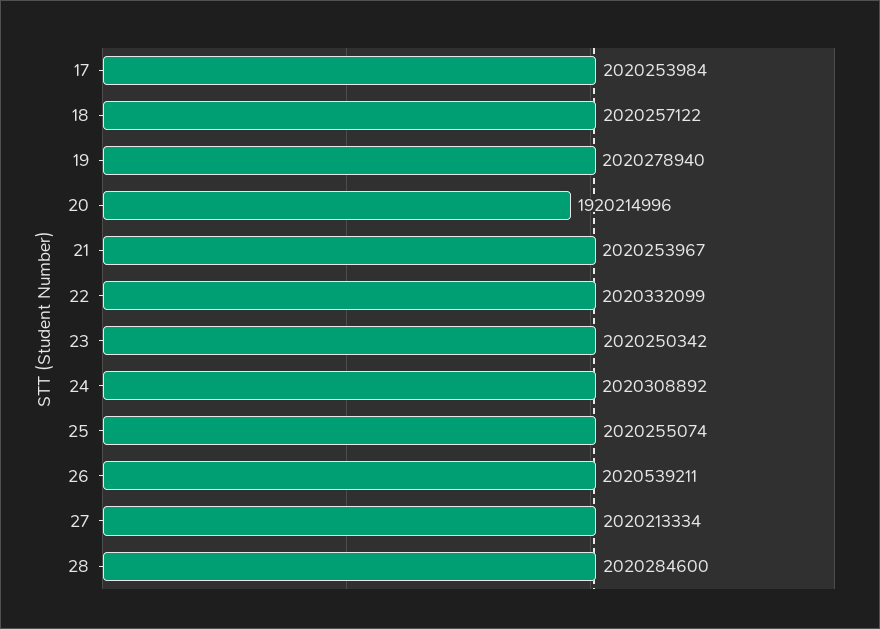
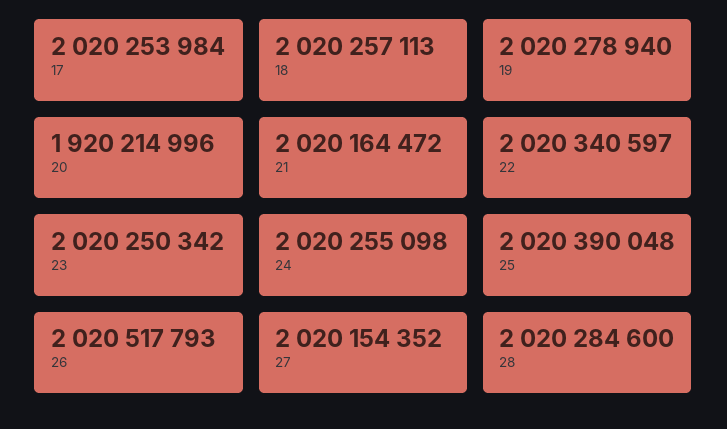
  {
    "17": 2020253984,
-   "18": 2020257122,
+   "18": 2020257113,
    "19": 2020278940,
    "20": 1920214996,
-   "21": 2020253967,
+   "21": 2020164472,
-   "22": 2020332099,
+   "22": 2020340597,
    "23": 2020250342,
-   "24": 2020308892,
+   "24": 2020255098,
-   "25": 2020255074,
+   "25": 2020390048,
-   "26": 2020539211,
+   "26": 2020517793,
-   "27": 2020213334,
+   "27": 2020154352,
    "28": 2020284600
  }

